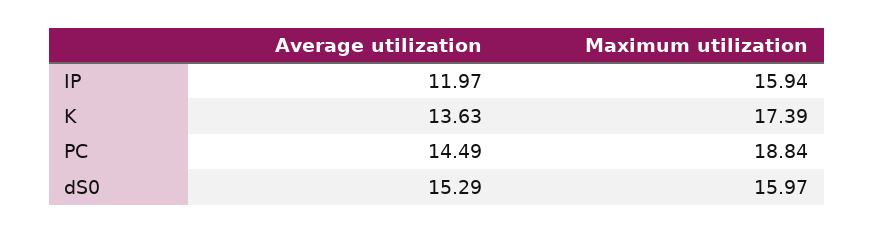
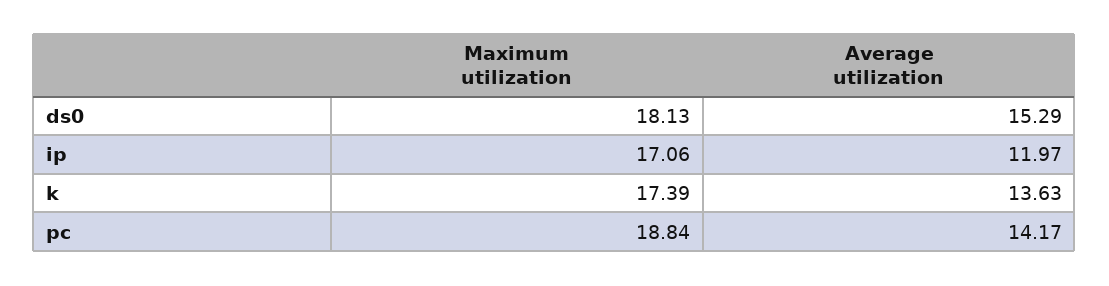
  {
    "Average utilization": {
      "IP": 11.97,
      "K": 13.63,
-     "PC": 14.49,
+     "PC": 14.17,
      "dS0": 15.29
    },
    "Maximum utilization": {
-     "IP": 15.94,
+     "IP": 17.06,
      "K": 17.39,
      "PC": 18.84,
-     "dS0": 15.97
+     "dS0": 18.13
    }
  }

